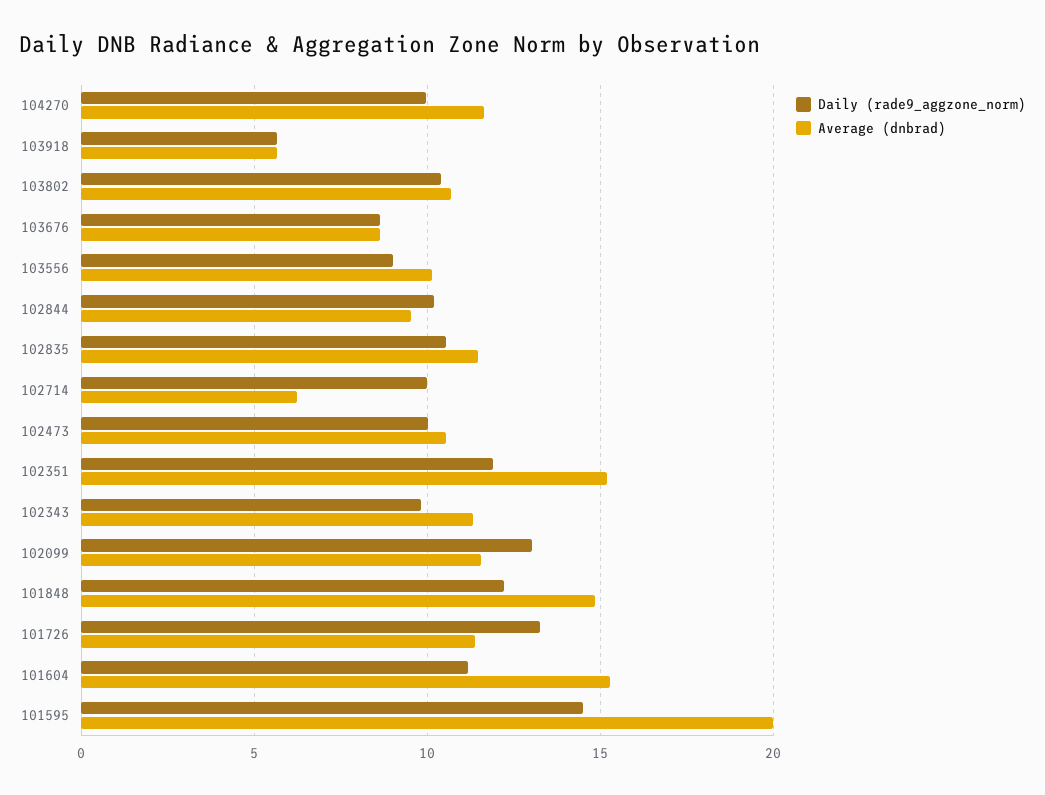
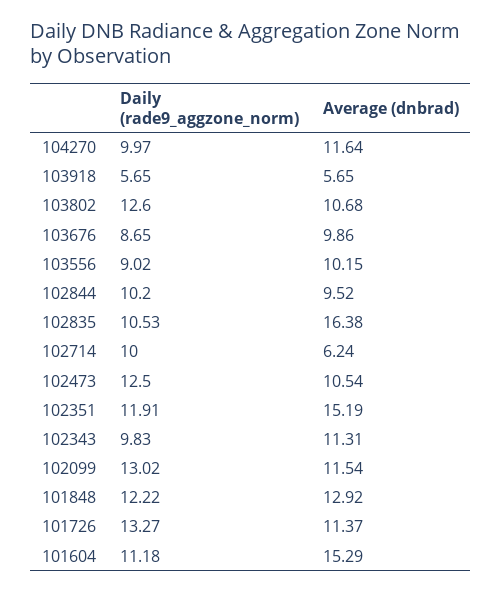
  {
    "Daily (rade9_aggzone_norm)": {
      "104270": 9.97,
      "103918": 5.65,
-     "103802": 10.5,
+     "103802": 12.6,
      "103676": 8.65,
      "103556": 9.02,
      "102844": 10.2,
      "102835": 10.53,
      "102714": 10,
-     "102473": 10,
+     "102473": 12.5,
      "102351": 11.91,
      "102343": 9.83,
      "102099": 13.02,
      "101848": 12.22,
      "101726": 13.27,
-     "101604": 11.18,
+     "101604": 11.18
-     "101595": 14.5
    },
    "Average (dnbrad)": {
      "104270": 11.64,
      "103918": 5.65,
      "103802": 10.68,
-     "103676": 8.5,
+     "103676": 9.86,
      "103556": 10.15,
      "102844": 9.52,
-     "102835": 11.5,
+     "102835": 16.38,
      "102714": 6.24,
      "102473": 10.54,
      "102351": 15.19,
      "102343": 11.31,
      "102099": 11.54,
-     "101848": 15,
+     "101848": 12.92,
      "101726": 11.37,
-     "101604": 15.29,
+     "101604": 15.29
-     "101595": 20
    }
  }

